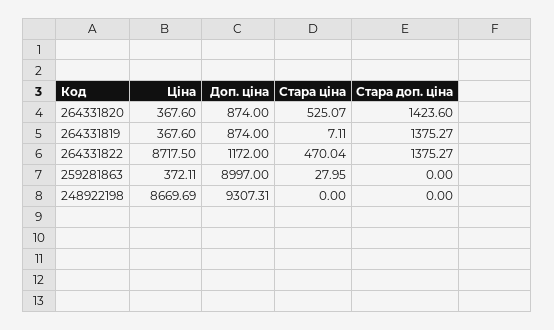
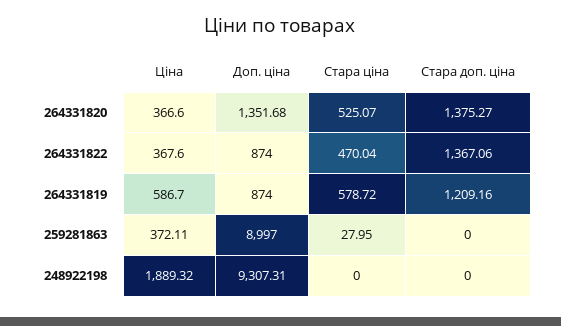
  {
    "Ціна": {
-     "264331820": 367.6,
+     "264331820": 366.6,
-     "264331819": 367.6,
+     "264331819": 586.7,
-     "264331822": 8717.5,
+     "264331822": 367.6,
      "259281863": 372.11,
-     "248922198": 8669.69
+     "248922198": 1889.32
    },
    "Доп. ціна": {
-     "264331820": 874,
+     "264331820": 1351.68,
      "264331819": 874,
-     "264331822": 1172,
+     "264331822": 874,
      "259281863": 8997,
      "248922198": 9307.31
    },
    "Стара ціна": {
      "264331820": 525.07,
-     "264331819": 7.11,
+     "264331819": 578.72,
      "264331822": 470.04,
      "259281863": 27.95,
      "248922198": 0
    },
    "Стара доп. ціна": {
-     "264331820": 1423.6,
+     "264331820": 1375.27,
-     "264331819": 1375.27,
+     "264331819": 1209.16,
-     "264331822": 1375.27,
+     "264331822": 1367.06,
      "259281863": 0,
      "248922198": 0
    }
  }

